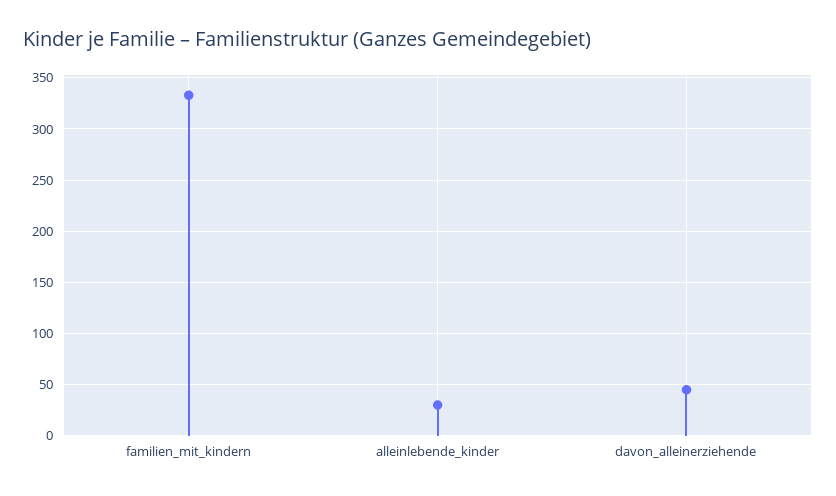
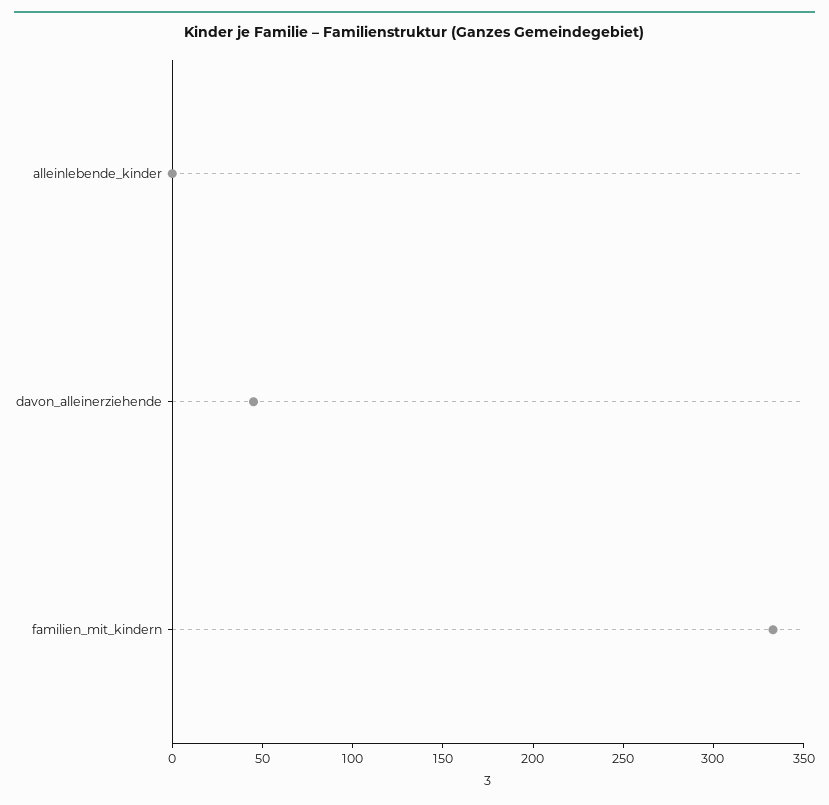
  {
    "familien_mit_kindern": 330,
-   "alleinlebende_kinder": 30,
+   "alleinlebende_kinder": 0,
    "davon_alleinerziehende": 50
  }

